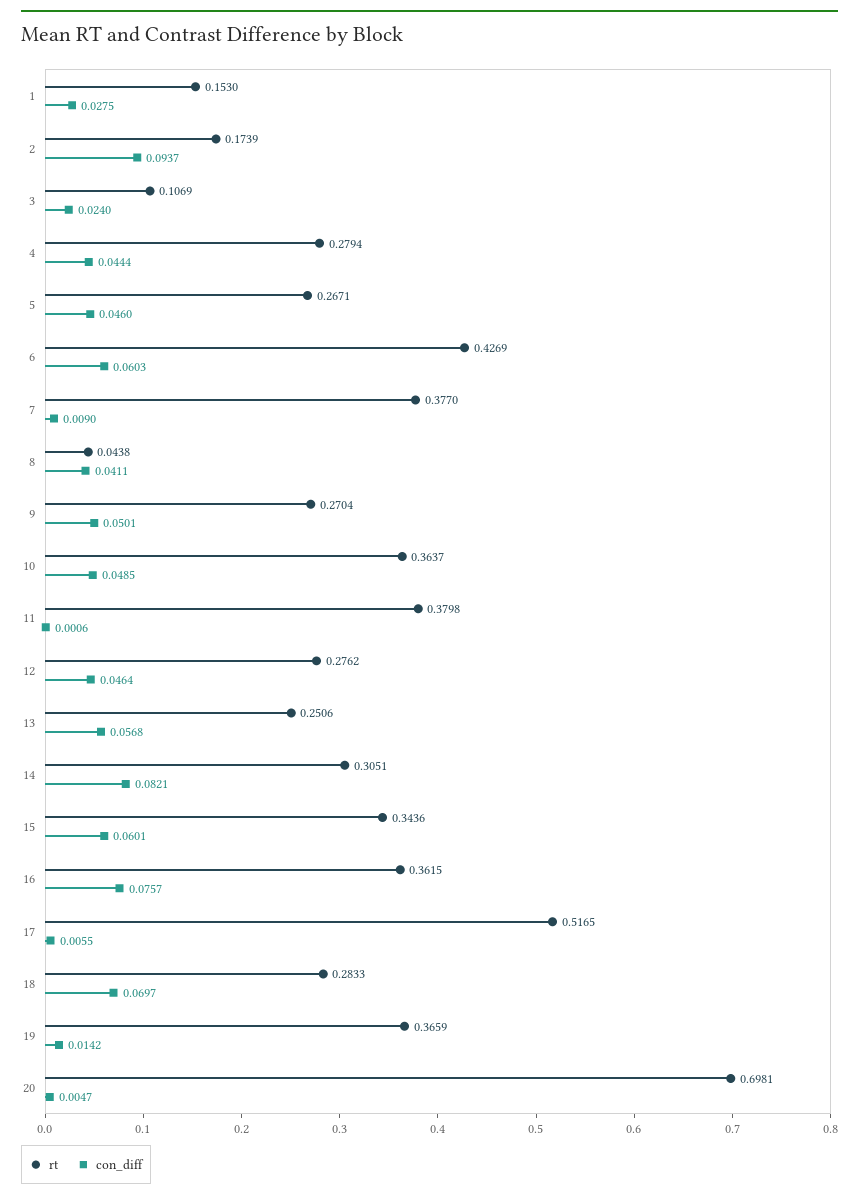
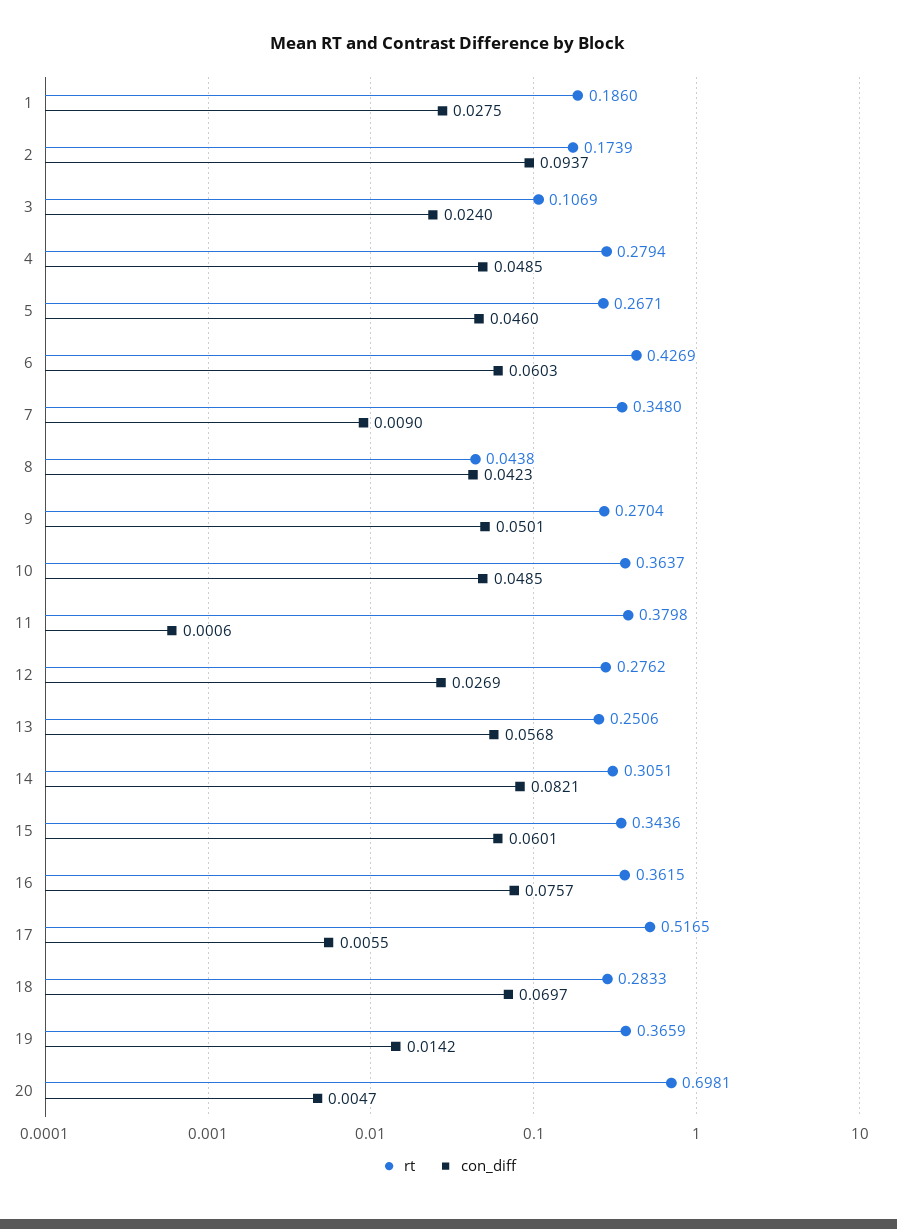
  {
    "rt": {
-     "1": 0.153,
+     "1": 0.186,
      "2": 0.1739,
      "3": 0.1069,
      "4": 0.2794,
      "5": 0.2671,
      "6": 0.4269,
-     "7": 0.377,
+     "7": 0.348,
      "8": 0.0438,
      "9": 0.2704,
      "10": 0.3637,
      "11": 0.3798,
      "12": 0.2762,
      "13": 0.2506,
      "14": 0.3051,
      "15": 0.3436,
      "16": 0.3615,
      "17": 0.5165,
      "18": 0.2833,
      "19": 0.3659,
      "20": 0.6981
    },
    "con_diff": {
      "1": 0.0275,
      "2": 0.0937,
      "3": 0.024,
-     "4": 0.0444,
+     "4": 0.0485,
      "5": 0.046,
      "6": 0.0603,
      "7": 0.009,
-     "8": 0.0411,
+     "8": 0.0423,
      "9": 0.0501,
      "10": 0.0485,
      "11": 0.0006,
-     "12": 0.0464,
+     "12": 0.0269,
      "13": 0.0568,
      "14": 0.0821,
      "15": 0.0601,
      "16": 0.0757,
      "17": 0.0055,
      "18": 0.0697,
      "19": 0.0142,
      "20": 0.0047
    }
  }

